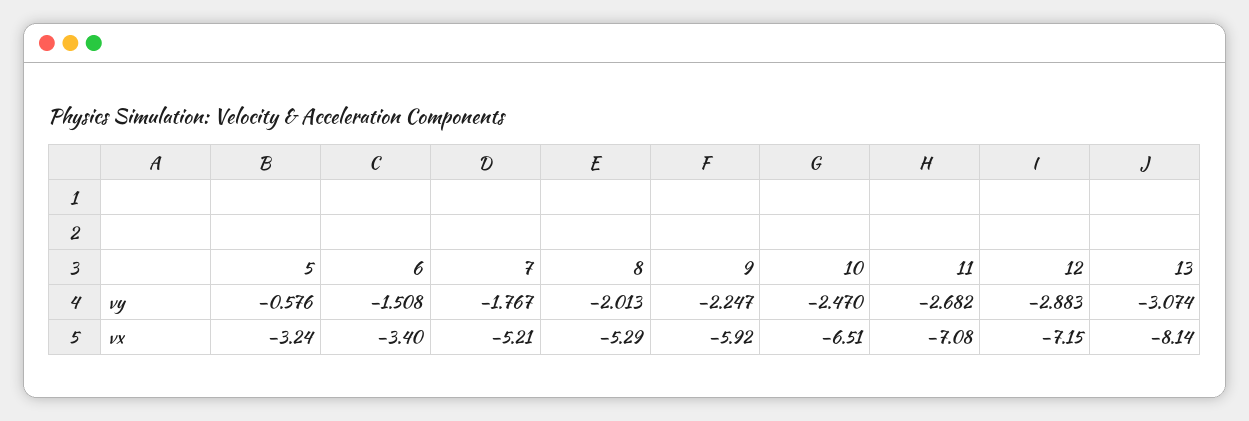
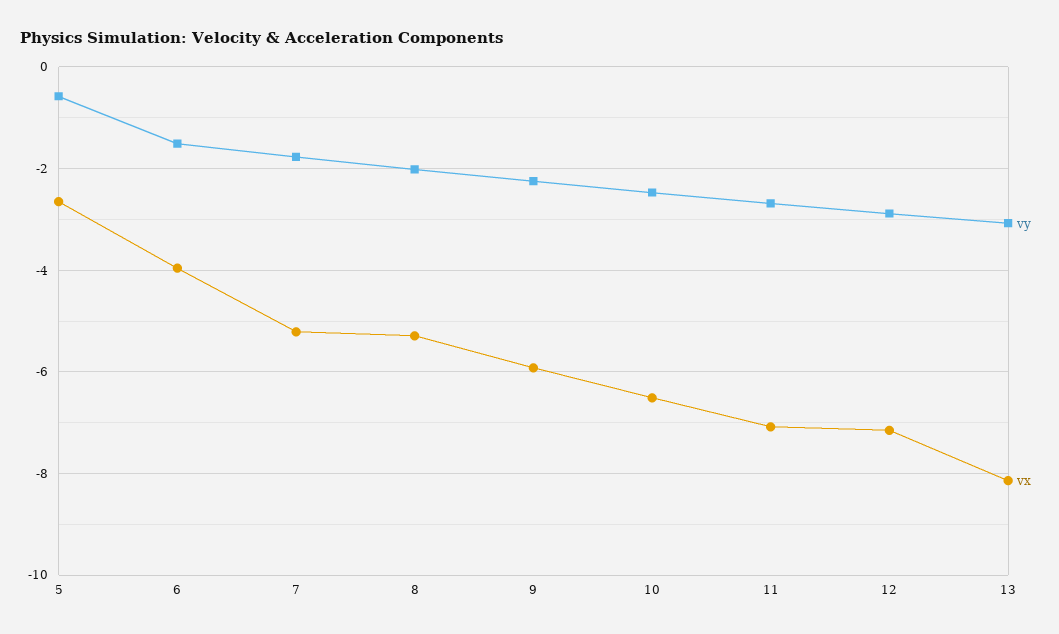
  {
    "vy": {
      "5": -0.576,
      "6": -1.508,
      "7": -1.767,
      "8": -2.013,
      "9": -2.247,
      "10": -2.47,
      "11": -2.682,
      "12": -2.883,
      "13": -3.074
    },
    "vx": {
-     "5": -3.24,
+     "5": -2.6,
-     "6": -3.4,
+     "6": -4,
      "7": -5.21,
      "8": -5.29,
      "9": -5.92,
      "10": -6.51,
      "11": -7.08,
      "12": -7.15,
      "13": -8.14
    }
  }

